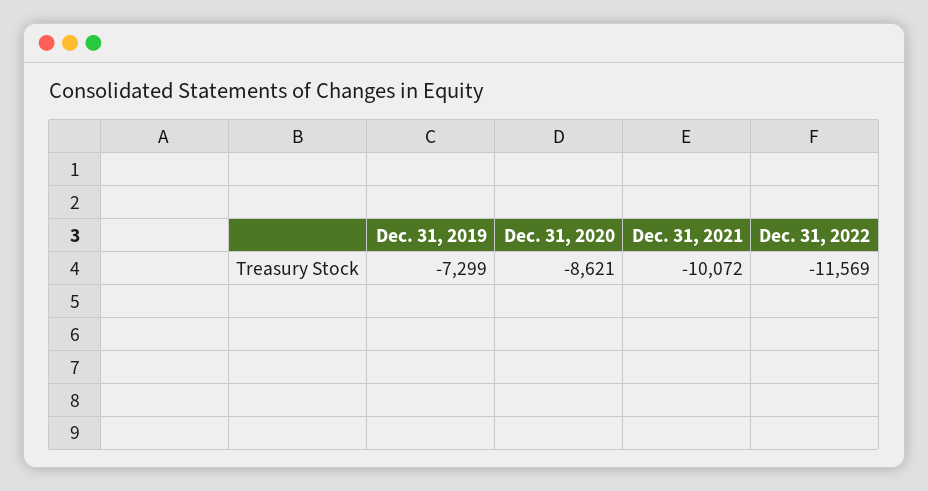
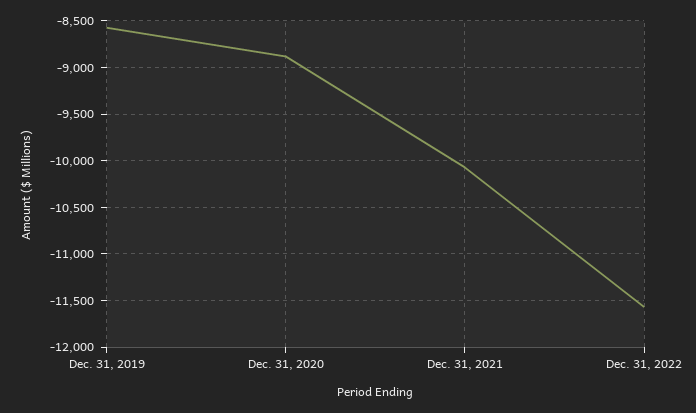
  {
-   "Dec. 31, 2019": -7299,
+   "Dec. 31, 2019": -8600,
-   "Dec. 31, 2020": -8621,
+   "Dec. 31, 2020": -8900,
    "Dec. 31, 2021": -10072,
    "Dec. 31, 2022": -11569
  }

